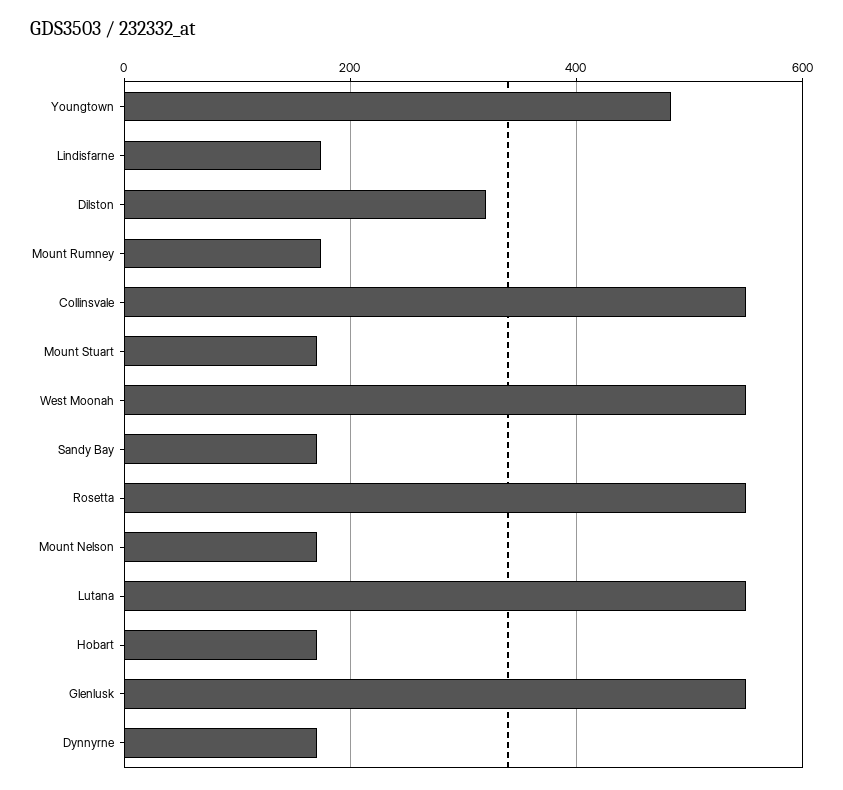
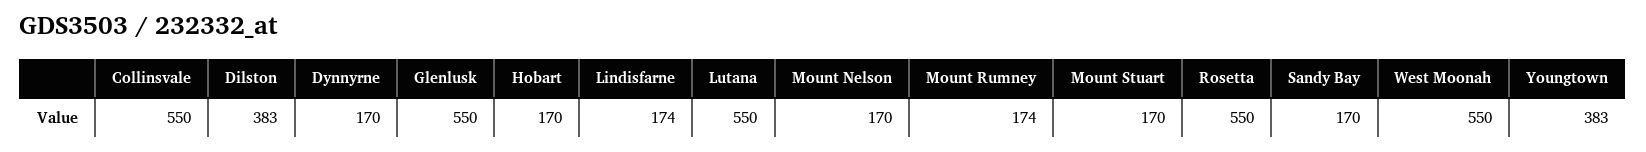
  {
-   "Youngtown": 480,
+   "Youngtown": 383,
    "Lindisfarne": 174,
-   "Dilston": 320,
+   "Dilston": 383,
    "Mount Rumney": 174,
    "Collinsvale": 550,
    "Mount Stuart": 170,
    "West Moonah": 550,
    "Sandy Bay": 170,
    "Rosetta": 550,
    "Mount Nelson": 170,
    "Lutana": 550,
    "Hobart": 170,
    "Glenlusk": 550,
    "Dynnyrne": 170
  }

